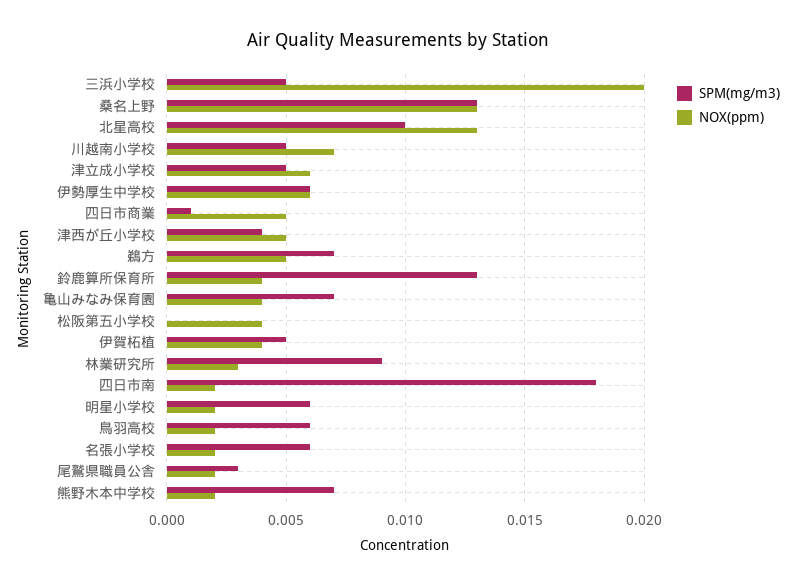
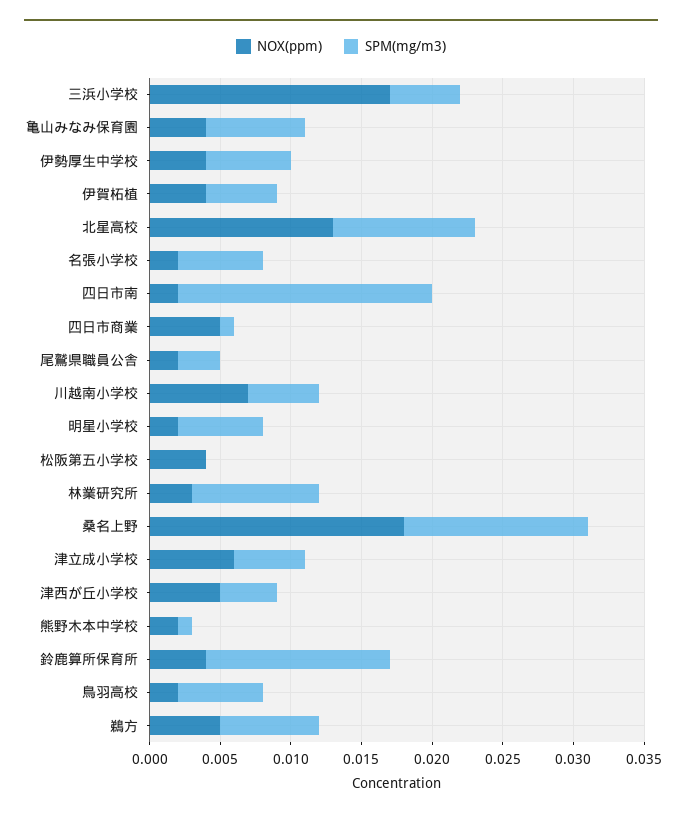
  {
    "SPM(mg/m3)": {
      "三浜小学校": 0.005,
      "桑名上野": 0.013,
      "北星高校": 0.01,
      "川越南小学校": 0.005,
      "津立成小学校": 0.005,
      "伊勢厚生中学校": 0.006,
      "四日市商業": 0.001,
      "津西が丘小学校": 0.004,
      "鵜方": 0.007,
      "鈴鹿算所保育所": 0.013,
      "亀山みなみ保育園": 0.007,
      "松阪第五小学校": 0,
      "伊賀柘植": 0.005,
      "林業研究所": 0.009,
      "四日市南": 0.018,
      "明星小学校": 0.006,
      "鳥羽高校": 0.006,
      "名張小学校": 0.006,
      "尾鷲県職員公舎": 0.003,
-     "熊野木本中学校": 0.007
+     "熊野木本中学校": 0.001
    },
    "NOX(ppm)": {
-     "三浜小学校": 0.02,
+     "三浜小学校": 0.017,
-     "桑名上野": 0.013,
+     "桑名上野": 0.018,
      "北星高校": 0.013,
      "川越南小学校": 0.007,
      "津立成小学校": 0.006,
-     "伊勢厚生中学校": 0.006,
+     "伊勢厚生中学校": 0.004,
      "四日市商業": 0.005,
      "津西が丘小学校": 0.005,
      "鵜方": 0.005,
      "鈴鹿算所保育所": 0.004,
      "亀山みなみ保育園": 0.004,
      "松阪第五小学校": 0.004,
      "伊賀柘植": 0.004,
      "林業研究所": 0.003,
      "四日市南": 0.002,
      "明星小学校": 0.002,
      "鳥羽高校": 0.002,
      "名張小学校": 0.002,
      "尾鷲県職員公舎": 0.002,
      "熊野木本中学校": 0.002
    }
  }

